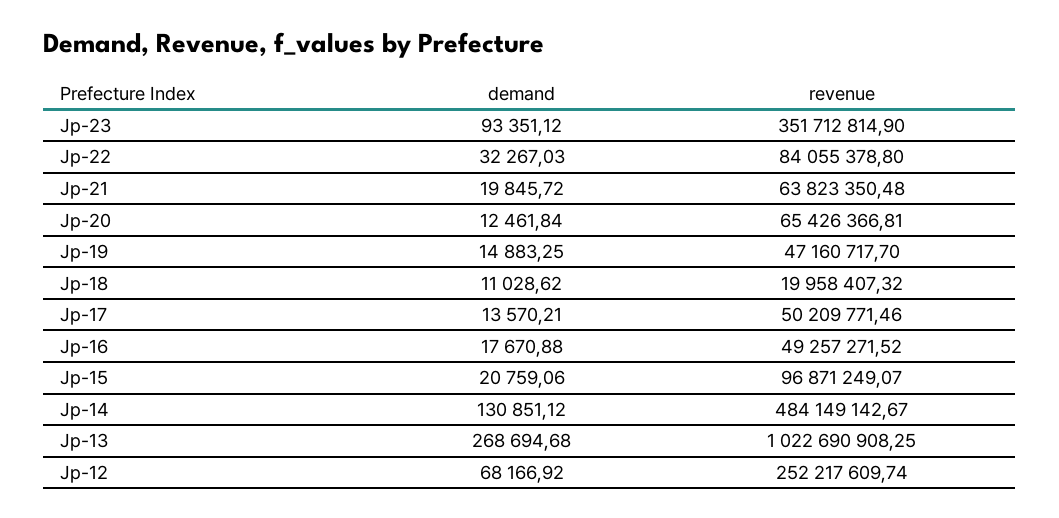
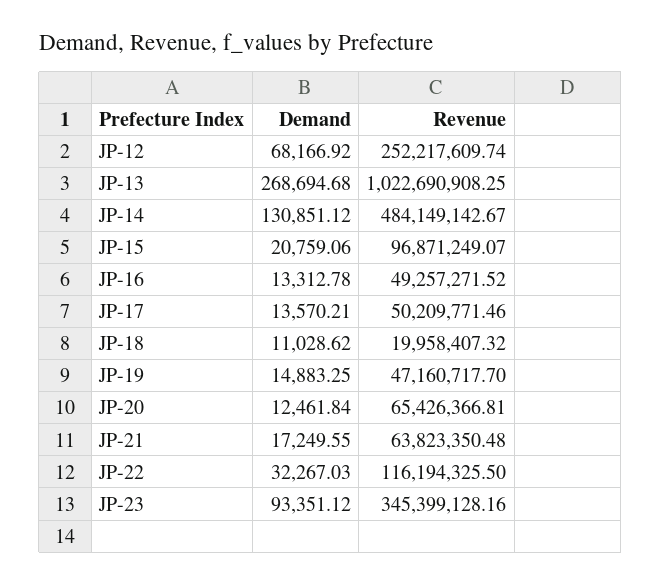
  {
    "demand": {
      "Jp-23": 93351.12,
      "Jp-22": 32267.03,
-     "Jp-21": 19845.72,
+     "Jp-21": 17249.55,
      "Jp-20": 12461.84,
      "Jp-19": 14883.25,
      "Jp-18": 11028.62,
      "Jp-17": 13570.21,
-     "Jp-16": 17670.88,
+     "Jp-16": 13312.78,
      "Jp-15": 20759.06,
      "Jp-14": 130851.12,
      "Jp-13": 268694.68,
      "Jp-12": 68166.92
    },
    "revenue": {
-     "Jp-23": 351712814.9,
+     "Jp-23": 345399128.16,
-     "Jp-22": 84055378.8,
+     "Jp-22": 116194325.5,
      "Jp-21": 63823350.48,
      "Jp-20": 65426366.81,
      "Jp-19": 47160717.7,
      "Jp-18": 19958407.32,
      "Jp-17": 50209771.46,
      "Jp-16": 49257271.52,
      "Jp-15": 96871249.07,
      "Jp-14": 484149142.67,
      "Jp-13": 1022690908.25,
      "Jp-12": 252217609.74
    }
  }

